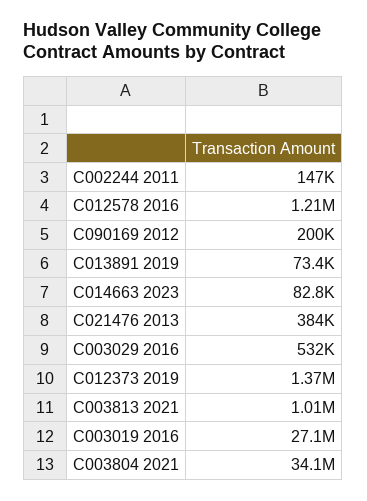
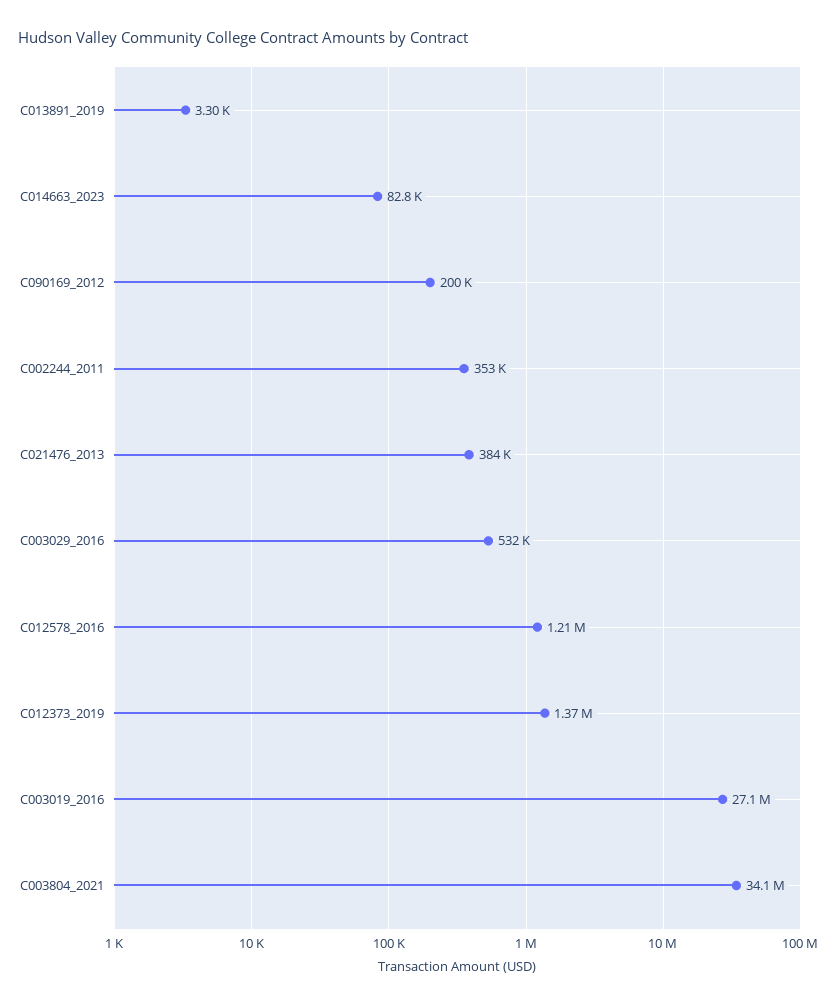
  {
-   "C002244 2011": 147000,
+   "C002244 2011": 353000,
    "C012578 2016": 1210000,
    "C090169 2012": 200000,
-   "C013891 2019": 73400,
+   "C013891 2019": 3300,
    "C014663 2023": 82800,
    "C021476 2013": 384000,
    "C003029 2016": 532000,
    "C012373 2019": 1370000,
-   "C003813 2021": 1010000,
    "C003019 2016": 27100000,
    "C003804 2021": 34100000
  }

